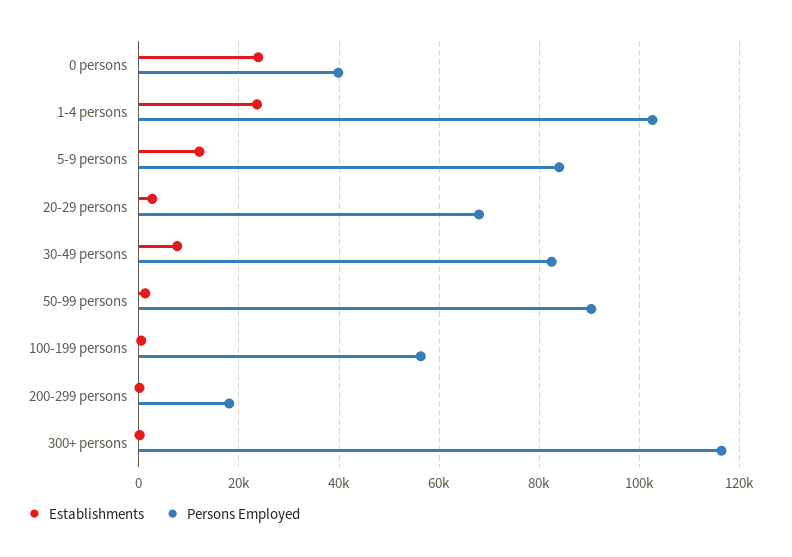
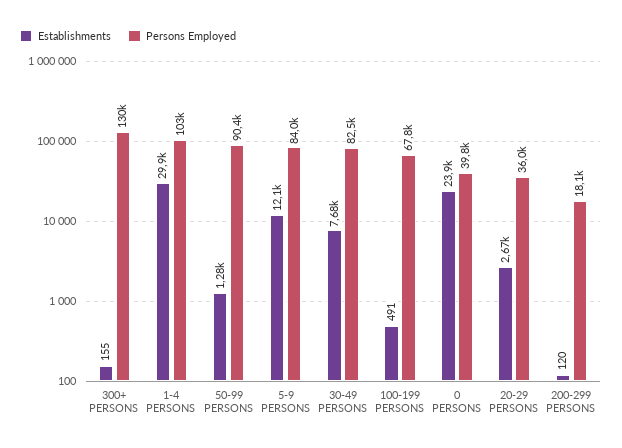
  {
    "Establishments": {
      "0 persons": 23900,
-     "1-4 persons": 24000,
+     "1-4 persons": 29900,
      "5-9 persons": 12100,
      "20-29 persons": 2670,
      "30-49 persons": 7680,
      "50-99 persons": 1280,
      "100-199 persons": 491,
      "200-299 persons": 120,
      "300+ persons": 155
    },
    "Persons Employed": {
      "0 persons": 39800,
      "1-4 persons": 103000,
      "5-9 persons": 84000,
-     "20-29 persons": 68000,
+     "20-29 persons": 36000,
      "30-49 persons": 82500,
      "50-99 persons": 90400,
-     "100-199 persons": 56000,
+     "100-199 persons": 67800,
      "200-299 persons": 18100,
-     "300+ persons": 116000
+     "300+ persons": 130000
    }
  }

